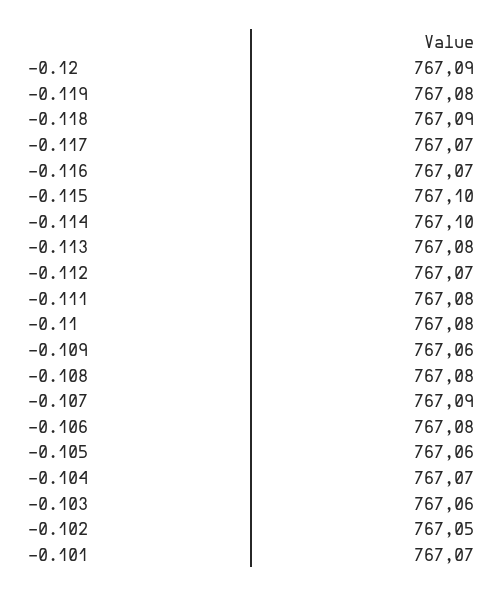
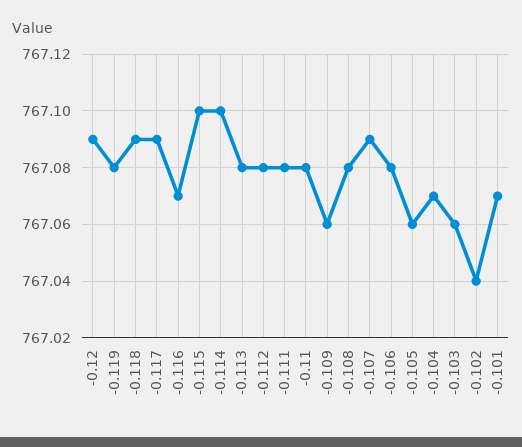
  {
    "-0.12": 767.09,
    "-0.119": 767.08,
    "-0.118": 767.09,
-   "-0.117": 767.07,
+   "-0.117": 767.09,
    "-0.116": 767.07,
    "-0.115": 767.1,
    "-0.114": 767.1,
    "-0.113": 767.08,
-   "-0.112": 767.07,
+   "-0.112": 767.08,
    "-0.111": 767.08,
    "-0.11": 767.08,
    "-0.109": 767.06,
    "-0.108": 767.08,
    "-0.107": 767.09,
    "-0.106": 767.08,
    "-0.105": 767.06,
    "-0.104": 767.07,
    "-0.103": 767.06,
-   "-0.102": 767.05,
+   "-0.102": 767.04,
    "-0.101": 767.07
  }

